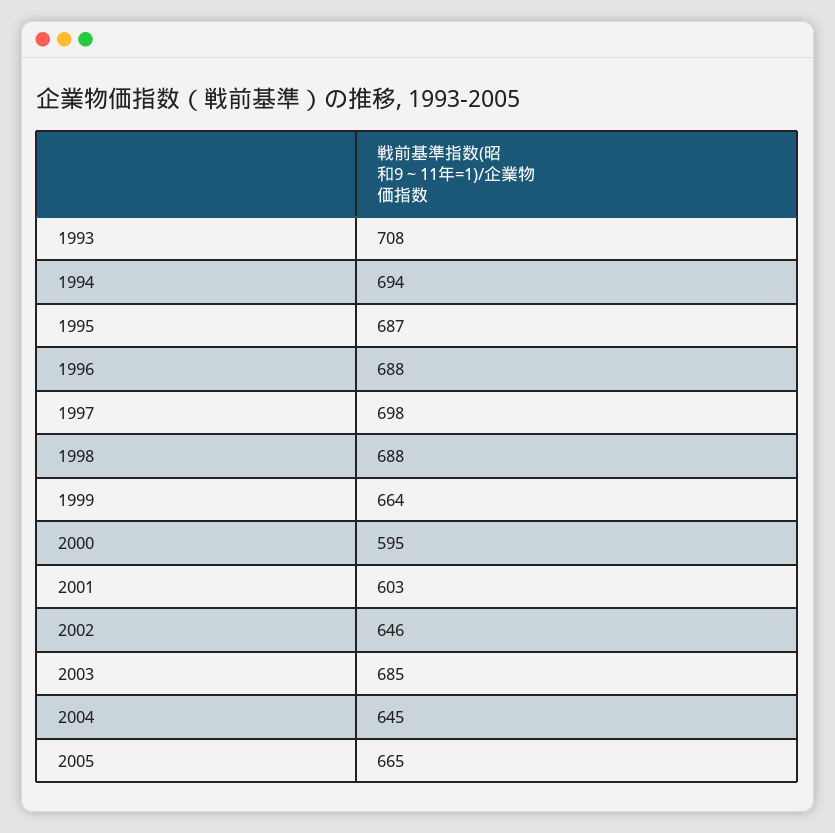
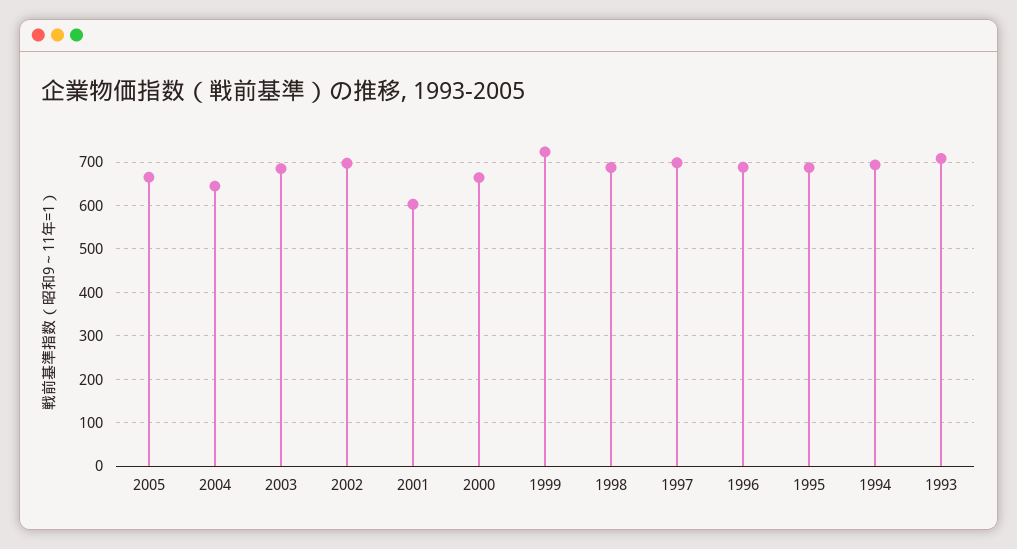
  {
    "1993": 708,
    "1994": 694,
    "1995": 687,
    "1996": 688,
    "1997": 698,
    "1998": 688,
-   "1999": 664,
+   "1999": 720,
-   "2000": 595,
+   "2000": 660,
    "2001": 603,
-   "2002": 646,
+   "2002": 700,
    "2003": 685,
    "2004": 645,
    "2005": 665
  }

